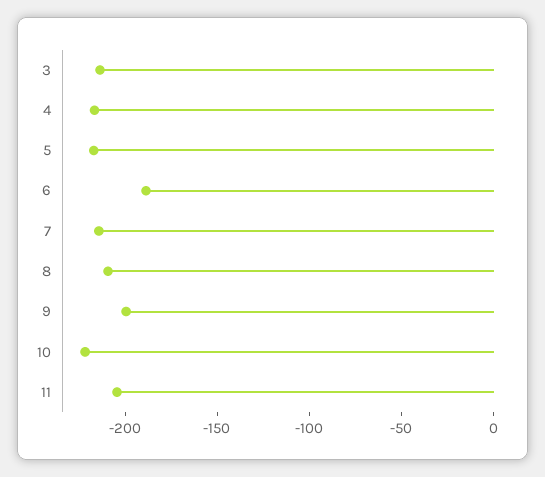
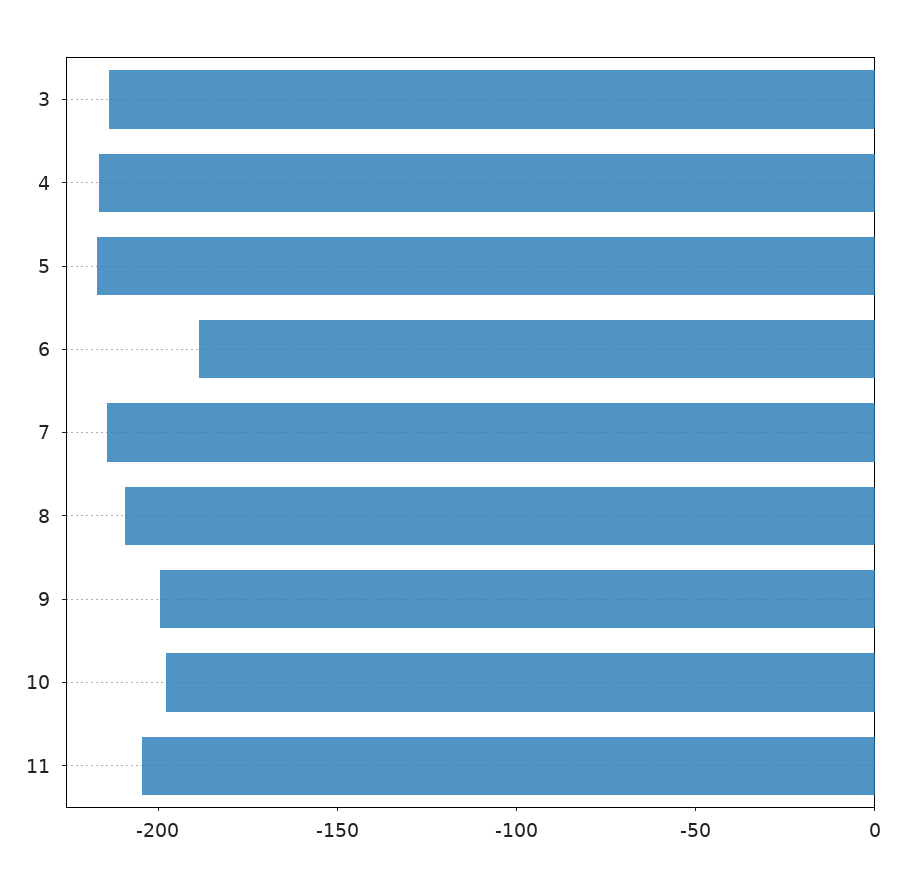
  {
    "3": -210,
    "4": -220,
    "5": -220,
    "6": -190,
    "7": -210,
    "8": -210,
    "9": -200,
-   "10": -220,
+   "10": -200,
    "11": -200
  }

